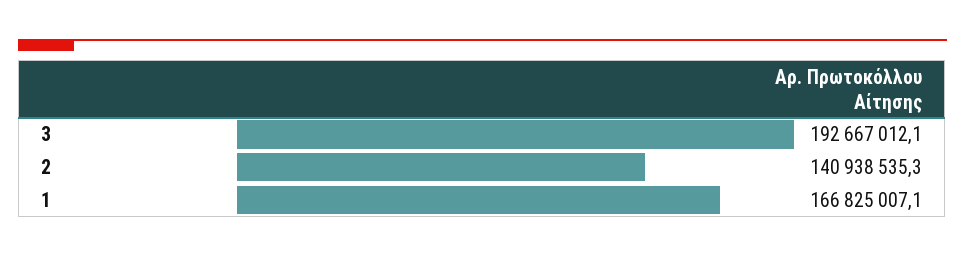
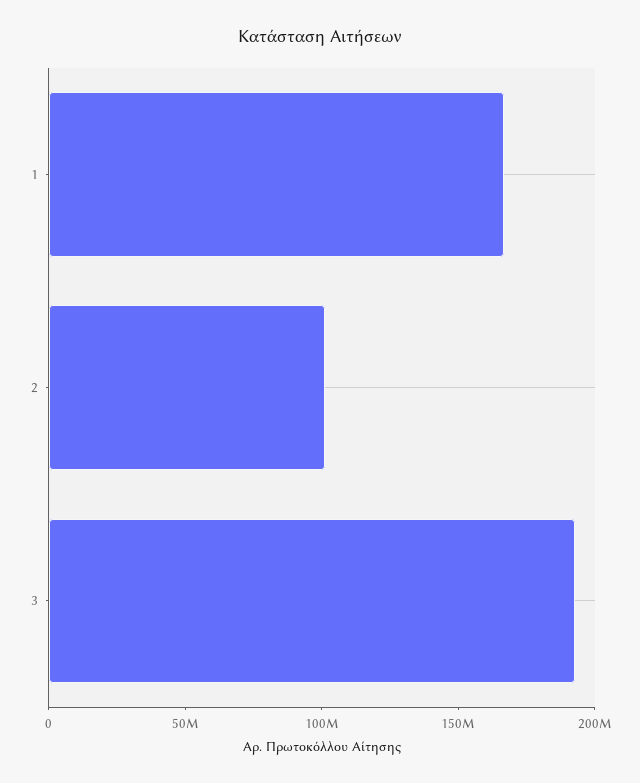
  {
    "3": 192667012.1,
-   "2": 140938535.3,
+   "2": 100000000,
    "1": 166825007.1
  }

